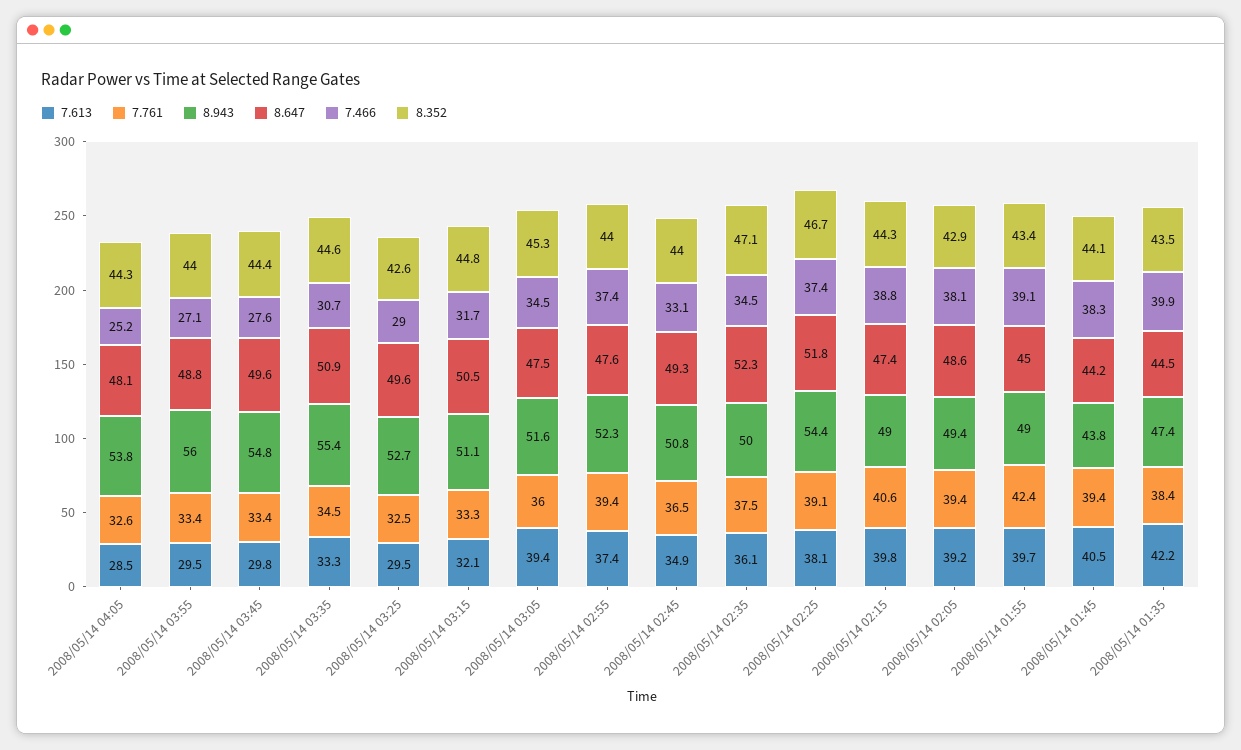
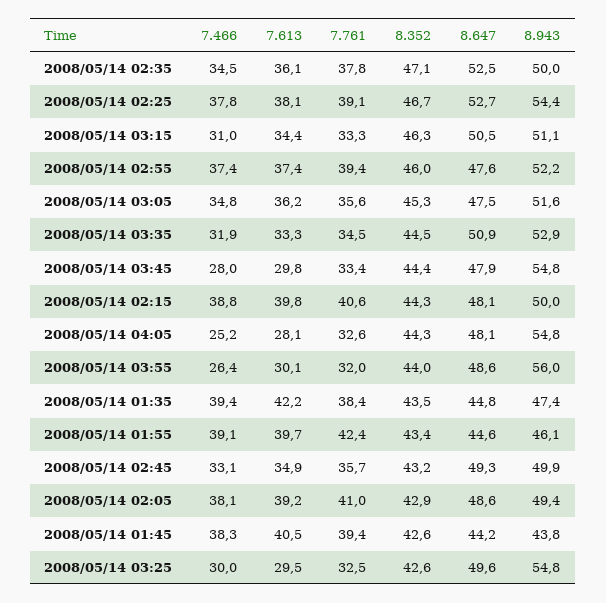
  {
    "7.613": {
-     "2008/05/14 04:05": 28.5,
+     "2008/05/14 04:05": 28.1,
-     "2008/05/14 03:55": 29.5,
+     "2008/05/14 03:55": 30.1,
      "2008/05/14 03:45": 29.8,
      "2008/05/14 03:35": 33.3,
      "2008/05/14 03:25": 29.5,
-     "2008/05/14 03:15": 32.1,
+     "2008/05/14 03:15": 34.4,
-     "2008/05/14 03:05": 39.4,
+     "2008/05/14 03:05": 36.2,
      "2008/05/14 02:55": 37.4,
      "2008/05/14 02:45": 34.9,
      "2008/05/14 02:35": 36.1,
      "2008/05/14 02:25": 38.1,
      "2008/05/14 02:15": 39.8,
      "2008/05/14 02:05": 39.2,
      "2008/05/14 01:55": 39.7,
      "2008/05/14 01:45": 40.5,
      "2008/05/14 01:35": 42.2
    },
    "7.761": {
      "2008/05/14 04:05": 32.6,
-     "2008/05/14 03:55": 33.4,
+     "2008/05/14 03:55": 32,
      "2008/05/14 03:45": 33.4,
      "2008/05/14 03:35": 34.5,
      "2008/05/14 03:25": 32.5,
      "2008/05/14 03:15": 33.3,
-     "2008/05/14 03:05": 36,
+     "2008/05/14 03:05": 35.6,
      "2008/05/14 02:55": 39.4,
-     "2008/05/14 02:45": 36.5,
+     "2008/05/14 02:45": 35.7,
-     "2008/05/14 02:35": 37.5,
+     "2008/05/14 02:35": 37.8,
      "2008/05/14 02:25": 39.1,
      "2008/05/14 02:15": 40.6,
-     "2008/05/14 02:05": 39.4,
+     "2008/05/14 02:05": 41,
      "2008/05/14 01:55": 42.4,
      "2008/05/14 01:45": 39.4,
      "2008/05/14 01:35": 38.4
    },
    "8.943": {
-     "2008/05/14 04:05": 53.8,
+     "2008/05/14 04:05": 54.8,
      "2008/05/14 03:55": 56,
      "2008/05/14 03:45": 54.8,
-     "2008/05/14 03:35": 55.4,
+     "2008/05/14 03:35": 52.9,
-     "2008/05/14 03:25": 52.7,
+     "2008/05/14 03:25": 54.8,
      "2008/05/14 03:15": 51.1,
      "2008/05/14 03:05": 51.6,
-     "2008/05/14 02:55": 52.3,
+     "2008/05/14 02:55": 52.2,
-     "2008/05/14 02:45": 50.8,
+     "2008/05/14 02:45": 49.9,
      "2008/05/14 02:35": 50,
      "2008/05/14 02:25": 54.4,
-     "2008/05/14 02:15": 49,
+     "2008/05/14 02:15": 50,
      "2008/05/14 02:05": 49.4,
-     "2008/05/14 01:55": 49,
+     "2008/05/14 01:55": 46.1,
      "2008/05/14 01:45": 43.8,
      "2008/05/14 01:35": 47.4
    },
    "8.647": {
      "2008/05/14 04:05": 48.1,
-     "2008/05/14 03:55": 48.8,
+     "2008/05/14 03:55": 48.6,
-     "2008/05/14 03:45": 49.6,
+     "2008/05/14 03:45": 47.9,
      "2008/05/14 03:35": 50.9,
      "2008/05/14 03:25": 49.6,
      "2008/05/14 03:15": 50.5,
      "2008/05/14 03:05": 47.5,
      "2008/05/14 02:55": 47.6,
      "2008/05/14 02:45": 49.3,
-     "2008/05/14 02:35": 52.3,
+     "2008/05/14 02:35": 52.5,
-     "2008/05/14 02:25": 51.8,
+     "2008/05/14 02:25": 52.7,
-     "2008/05/14 02:15": 47.4,
+     "2008/05/14 02:15": 48.1,
      "2008/05/14 02:05": 48.6,
-     "2008/05/14 01:55": 45,
+     "2008/05/14 01:55": 44.6,
      "2008/05/14 01:45": 44.2,
-     "2008/05/14 01:35": 44.5
+     "2008/05/14 01:35": 44.8
    },
    "7.466": {
      "2008/05/14 04:05": 25.2,
-     "2008/05/14 03:55": 27.1,
+     "2008/05/14 03:55": 26.4,
-     "2008/05/14 03:45": 27.6,
+     "2008/05/14 03:45": 28,
-     "2008/05/14 03:35": 30.7,
+     "2008/05/14 03:35": 31.9,
-     "2008/05/14 03:25": 29,
+     "2008/05/14 03:25": 30,
-     "2008/05/14 03:15": 31.7,
+     "2008/05/14 03:15": 31,
-     "2008/05/14 03:05": 34.5,
+     "2008/05/14 03:05": 34.8,
      "2008/05/14 02:55": 37.4,
      "2008/05/14 02:45": 33.1,
      "2008/05/14 02:35": 34.5,
-     "2008/05/14 02:25": 37.4,
+     "2008/05/14 02:25": 37.8,
      "2008/05/14 02:15": 38.8,
      "2008/05/14 02:05": 38.1,
      "2008/05/14 01:55": 39.1,
      "2008/05/14 01:45": 38.3,
-     "2008/05/14 01:35": 39.9
+     "2008/05/14 01:35": 39.4
    },
    "8.352": {
      "2008/05/14 04:05": 44.3,
      "2008/05/14 03:55": 44,
      "2008/05/14 03:45": 44.4,
-     "2008/05/14 03:35": 44.6,
+     "2008/05/14 03:35": 44.5,
      "2008/05/14 03:25": 42.6,
-     "2008/05/14 03:15": 44.8,
+     "2008/05/14 03:15": 46.3,
      "2008/05/14 03:05": 45.3,
-     "2008/05/14 02:55": 44,
+     "2008/05/14 02:55": 46,
-     "2008/05/14 02:45": 44,
+     "2008/05/14 02:45": 43.2,
      "2008/05/14 02:35": 47.1,
      "2008/05/14 02:25": 46.7,
      "2008/05/14 02:15": 44.3,
      "2008/05/14 02:05": 42.9,
      "2008/05/14 01:55": 43.4,
-     "2008/05/14 01:45": 44.1,
+     "2008/05/14 01:45": 42.6,
      "2008/05/14 01:35": 43.5
    }
  }

